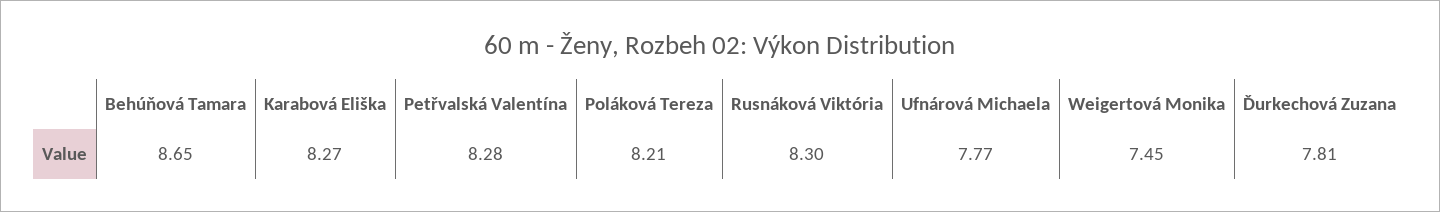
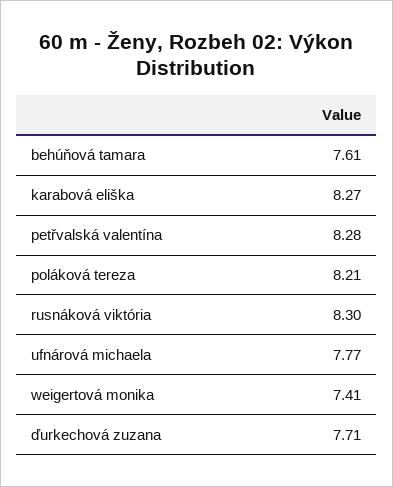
  {
-   "Behúňová Tamara": 8.65,
+   "Behúňová Tamara": 7.61,
    "Karabová Eliška": 8.27,
    "Petřvalská Valentína": 8.28,
    "Poláková Tereza": 8.21,
    "Rusnáková Viktória": 8.3,
    "Ufnárová Michaela": 7.77,
-   "Weigertová Monika": 7.45,
+   "Weigertová Monika": 7.41,
-   "Ďurkechová Zuzana": 7.81
+   "Ďurkechová Zuzana": 7.71
  }

